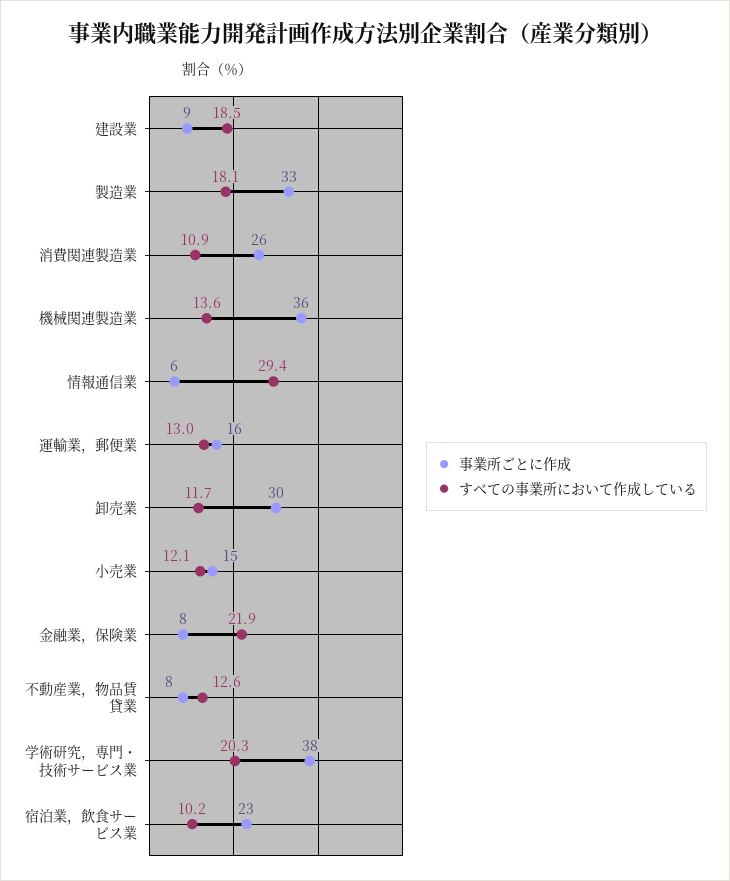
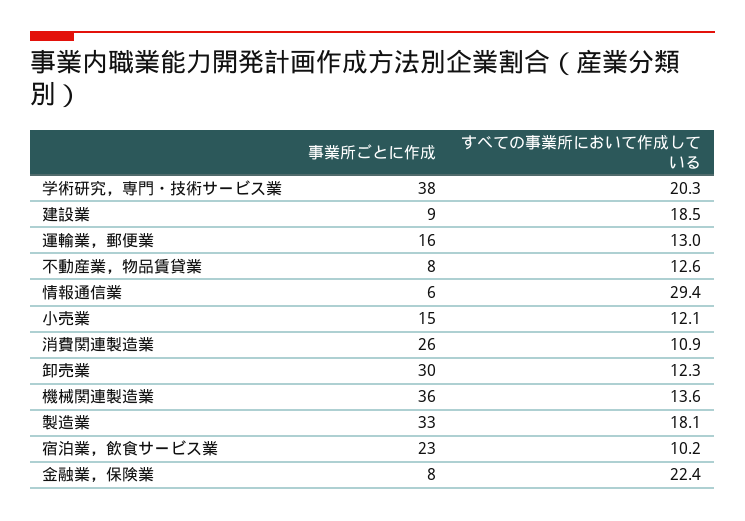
  {
    "事業所ごとに作成": {
      "建設業": 9,
      "製造業": 33,
      "消費関連製造業": 26,
      "機械関連製造業": 36,
      "情報通信業": 6,
      "運輸業，郵便業": 16,
      "卸売業": 30,
      "小売業": 15,
      "金融業，保険業": 8,
      "不動産業，物品賃貸業": 8,
      "学術研究，専門・技術サービス業": 38,
      "宿泊業，飲食サービス業": 23
    },
    "すべての事業所において作成している": {
      "建設業": 18.5,
      "製造業": 18.1,
      "消費関連製造業": 10.9,
      "機械関連製造業": 13.6,
      "情報通信業": 29.4,
      "運輸業，郵便業": 13,
-     "卸売業": 11.7,
+     "卸売業": 12.3,
      "小売業": 12.1,
-     "金融業，保険業": 21.9,
+     "金融業，保険業": 22.4,
      "不動産業，物品賃貸業": 12.6,
      "学術研究，専門・技術サービス業": 20.3,
      "宿泊業，飲食サービス業": 10.2
    }
  }

